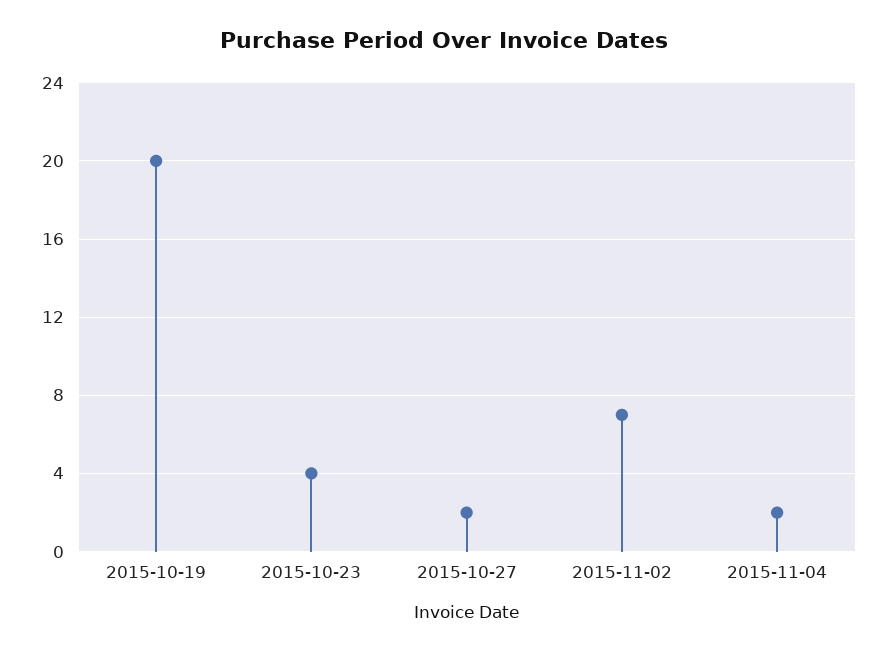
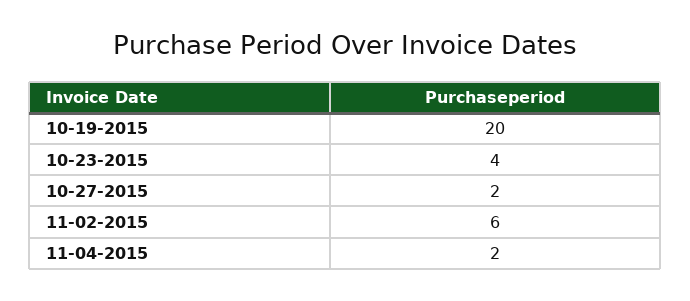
  {
    "2015-10-19": 20,
    "2015-10-23": 4,
    "2015-10-27": 2,
-   "2015-11-02": 7,
+   "2015-11-02": 6,
    "2015-11-04": 2
  }

